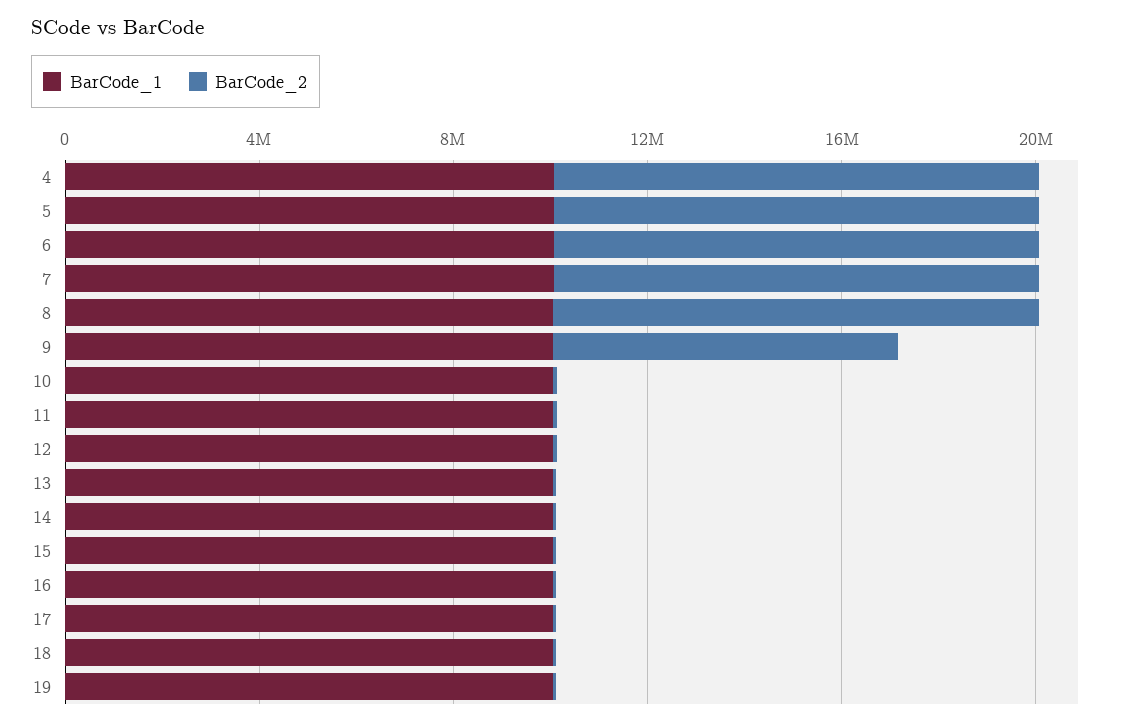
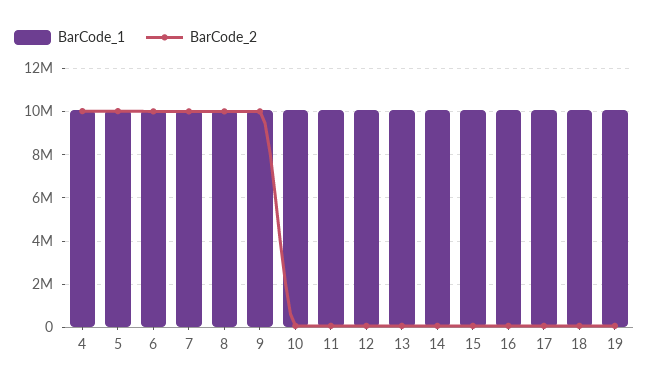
  {
    "BarCode_1": {
      "4": 10000000,
      "5": 10000000,
      "6": 10000000,
      "7": 10000000,
      "8": 10000000,
      "9": 10000000,
      "10": 10000000,
      "11": 10000000,
      "12": 10000000,
      "13": 10000000,
      "14": 10000000,
      "15": 10000000,
      "16": 10000000,
      "17": 10000000,
      "18": 10000000,
      "19": 10000000
    },
    "BarCode_2": {
      "4": 10000000,
      "5": 10000000,
      "6": 10000000,
      "7": 10000000,
      "8": 10000000,
-     "9": 7000000,
+     "9": 10000000,
      "10": 0,
      "11": 0,
      "12": 0,
      "13": 0,
      "14": 0,
      "15": 0,
      "16": 0,
      "17": 0,
      "18": 0,
      "19": 0
    }
  }

